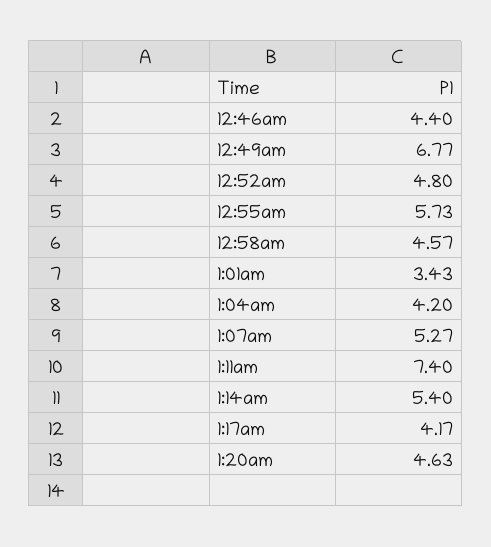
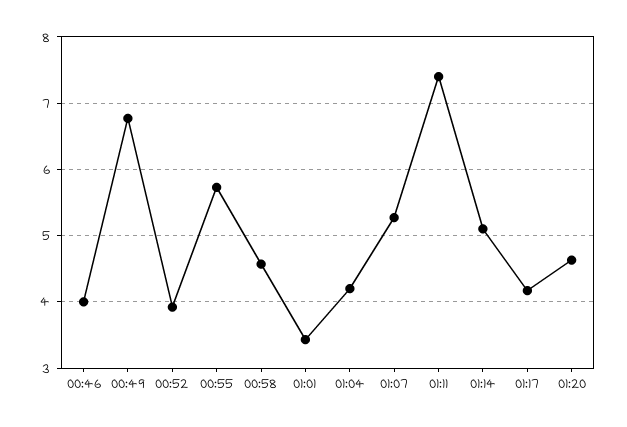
  {
-   "12:46am": 4.4,
+   "12:46am": 4,
    "12:49am": 6.77,
-   "12:52am": 4.8,
+   "12:52am": 3.9,
    "12:55am": 5.73,
    "12:58am": 4.57,
    "1:01am": 3.43,
    "1:04am": 4.2,
    "1:07am": 5.27,
    "1:11am": 7.4,
-   "1:14am": 5.4,
+   "1:14am": 5.1,
    "1:17am": 4.17,
    "1:20am": 4.63
  }

